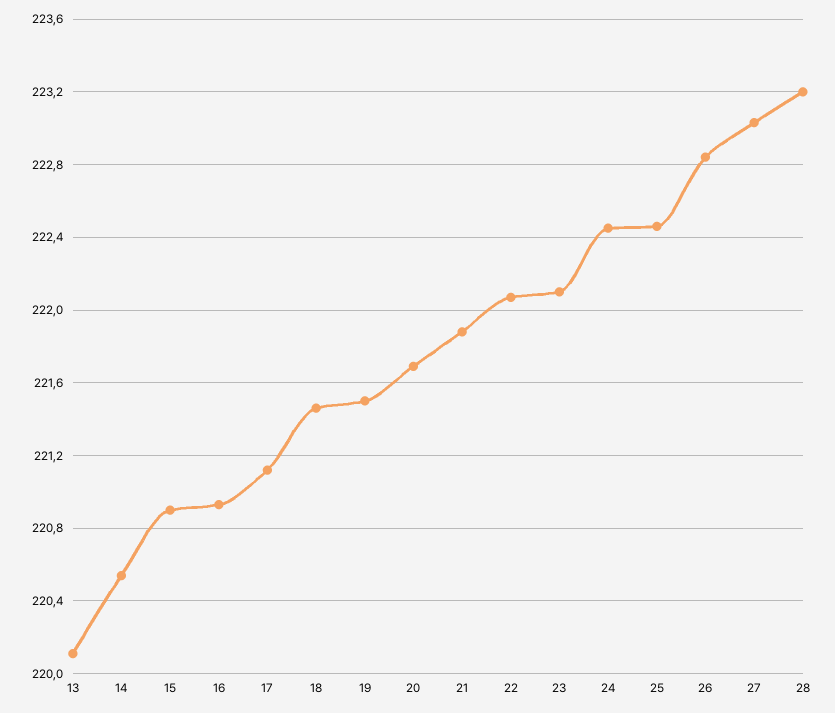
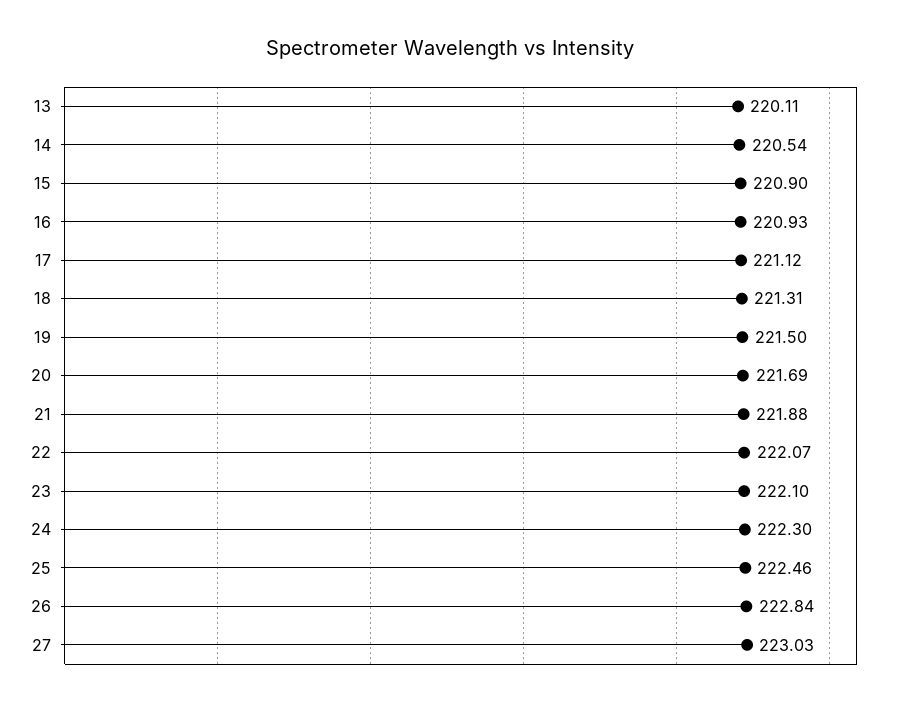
  {
    "13": 220.11,
    "14": 220.54,
    "15": 220.9,
    "16": 220.93,
    "17": 221.12,
-   "18": 221.45,
+   "18": 221.31,
    "19": 221.5,
    "20": 221.69,
    "21": 221.88,
    "22": 222.07,
    "23": 222.1,
-   "24": 222.45,
+   "24": 222.3,
    "25": 222.46,
    "26": 222.84,
-   "27": 223.03,
+   "27": 223.03
-   "28": 223.2
  }

